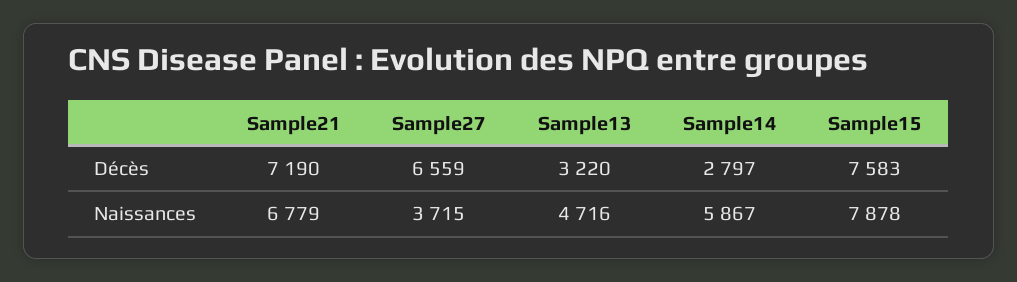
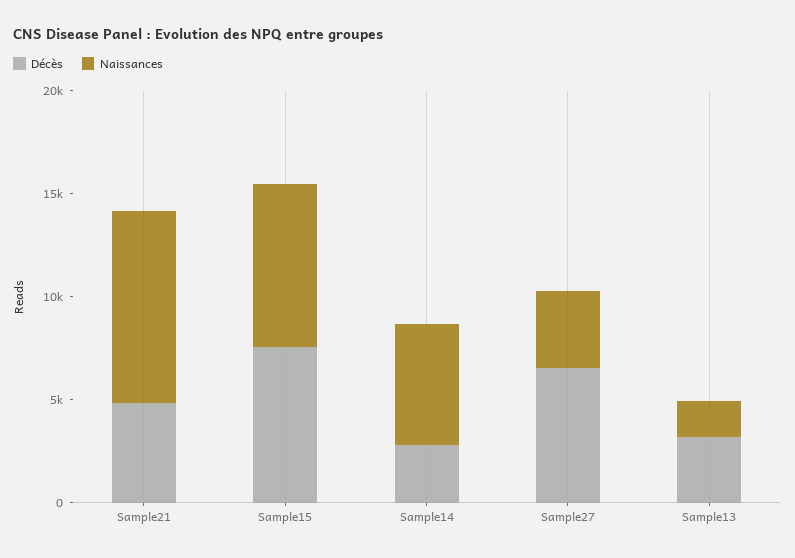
  {
    "Décès": {
-     "Sample21": 7190,
+     "Sample21": 5000,
      "Sample27": 6559,
      "Sample13": 3220,
      "Sample14": 2797,
      "Sample15": 7583
    },
    "Naissances": {
-     "Sample21": 6779,
+     "Sample21": 9000,
      "Sample27": 3715,
-     "Sample13": 4716,
+     "Sample13": 2000,
      "Sample14": 5867,
      "Sample15": 7878
    }
  }

